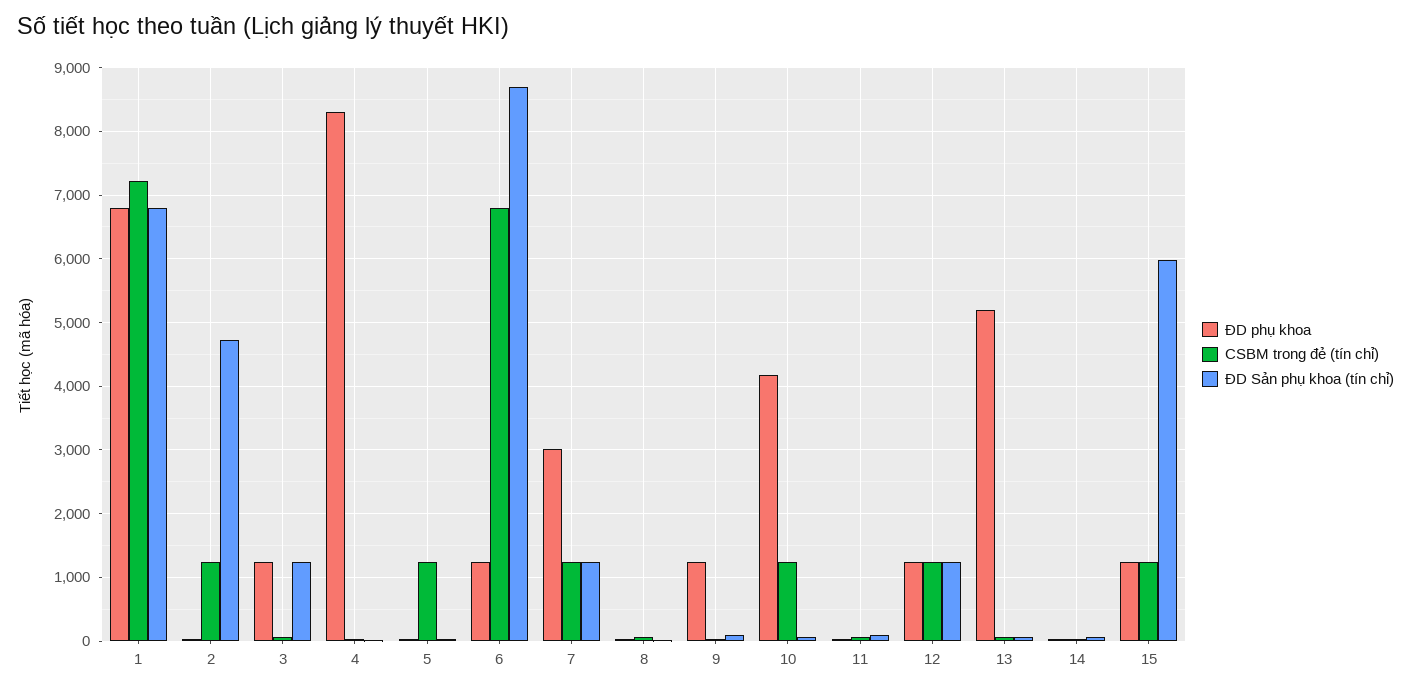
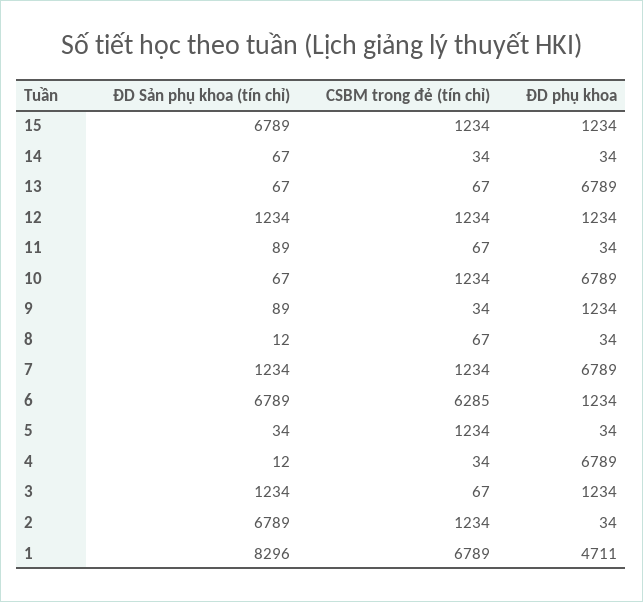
  {
    "ĐD phụ khoa": {
-     "1": 6800,
+     "1": 4711,
      "2": 34,
      "3": 1234,
-     "4": 8300,
+     "4": 6789,
      "5": 34,
      "6": 1234,
-     "7": 3000,
+     "7": 6789,
      "8": 34,
      "9": 1234,
-     "10": 4200,
+     "10": 6789,
      "11": 34,
      "12": 1234,
-     "13": 5200,
+     "13": 6789,
      "14": 34,
      "15": 1234
    },
    "CSBM trong đẻ (tín chỉ)": {
-     "1": 7200,
+     "1": 6789,
      "2": 1234,
      "3": 67,
      "4": 34,
      "5": 1234,
-     "6": 6800,
+     "6": 6285,
      "7": 1234,
      "8": 67,
      "9": 34,
      "10": 1234,
      "11": 67,
      "12": 1234,
      "13": 67,
      "14": 34,
      "15": 1234
    },
    "ĐD Sản phụ khoa (tín chỉ)": {
-     "1": 6800,
+     "1": 8296,
-     "2": 4700,
+     "2": 6789,
      "3": 1234,
      "4": 12,
      "5": 34,
-     "6": 8700,
+     "6": 6789,
      "7": 1234,
      "8": 12,
      "9": 89,
      "10": 67,
      "11": 89,
      "12": 1234,
      "13": 67,
      "14": 67,
-     "15": 6000
+     "15": 6789
    }
  }

